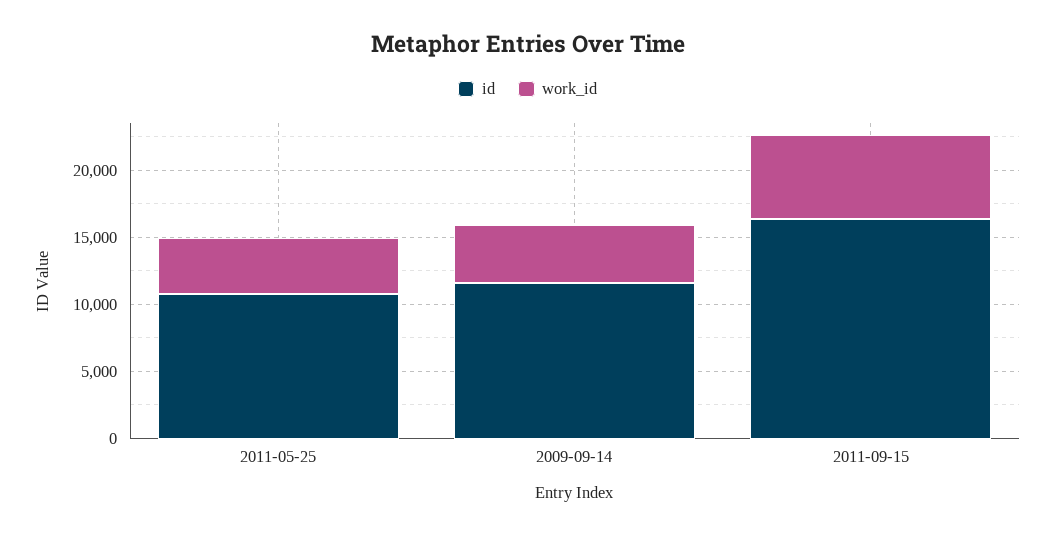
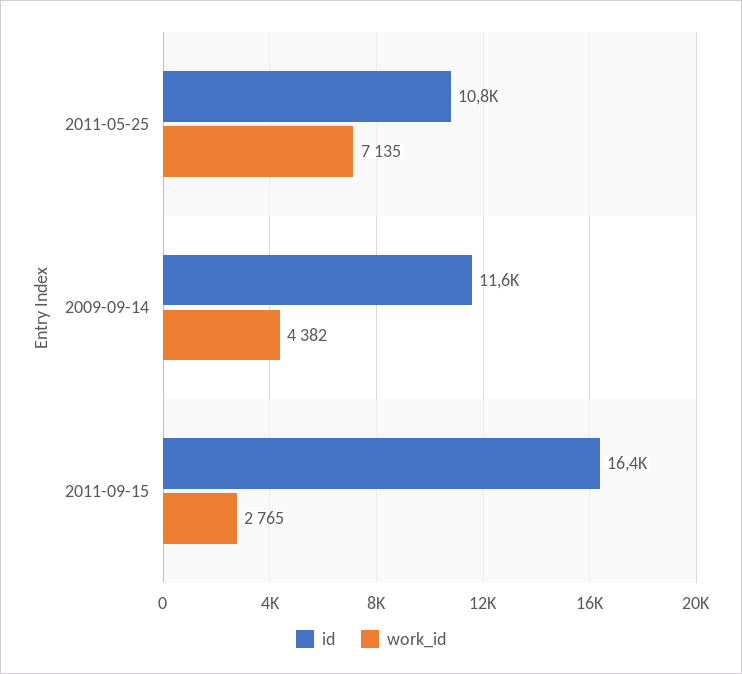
  {
    "id": {
      "2011-05-25": 10800,
      "2009-09-14": 11600,
      "2011-09-15": 16400
    },
    "work_id": {
-     "2011-05-25": 4000,
+     "2011-05-25": 7135,
      "2009-09-14": 4382,
-     "2011-09-15": 6000
+     "2011-09-15": 2765
    }
  }

